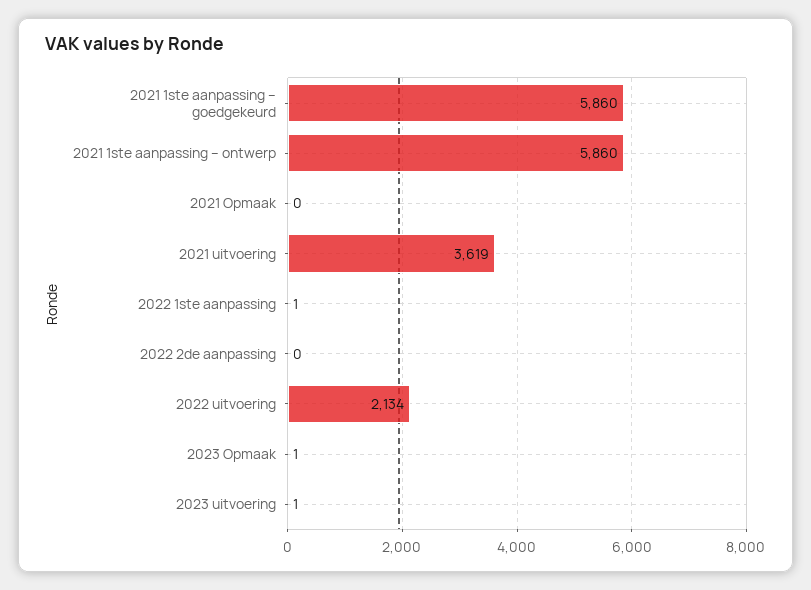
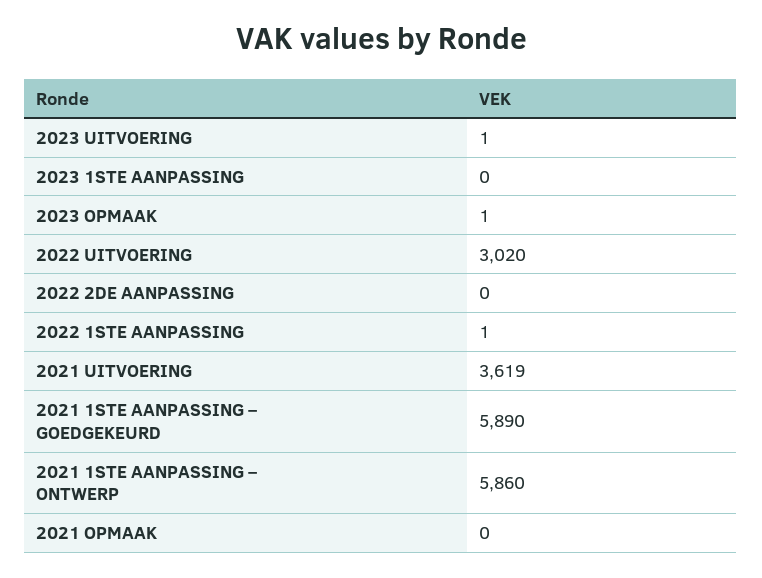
  {
-   "2021 1ste aanpassing – goedgekeurd": 5860,
+   "2021 1ste aanpassing – goedgekeurd": 5890,
    "2021 1ste aanpassing – ontwerp": 5860,
    "2021 Opmaak": 0,
    "2021 uitvoering": 3619,
    "2022 1ste aanpassing": 1,
    "2022 2de aanpassing": 0,
-   "2022 uitvoering": 2134,
+   "2022 uitvoering": 3020,
    "2023 Opmaak": 1,
-   "2023 uitvoering": 1
+   "2023 uitvoering": 1,
+   "2023 1STE AANPASSING": 0
  }

